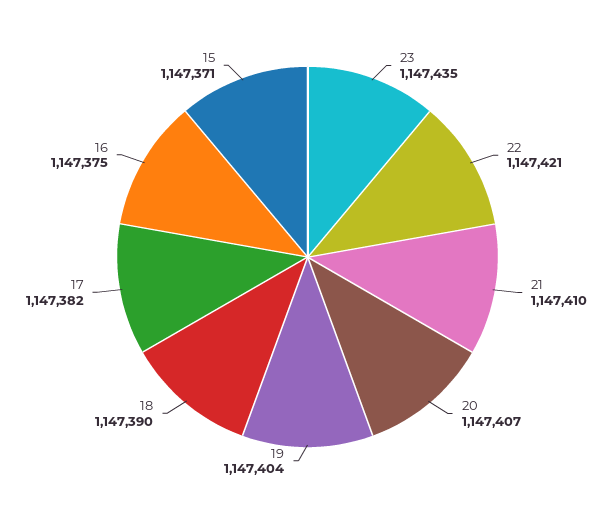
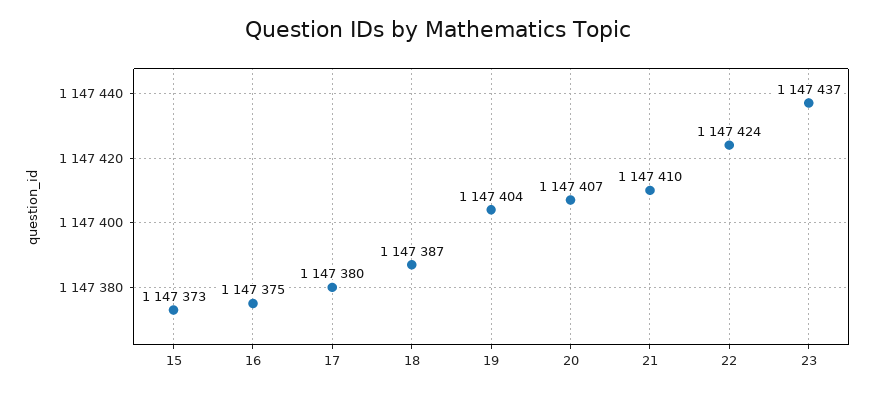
  {
-   "23": 1147435,
+   "23": 1147437,
-   "22": 1147421,
+   "22": 1147424,
    "21": 1147410,
    "20": 1147407,
    "19": 1147404,
-   "18": 1147390,
+   "18": 1147387,
-   "17": 1147382,
+   "17": 1147380,
    "16": 1147375,
-   "15": 1147371
+   "15": 1147373
  }

